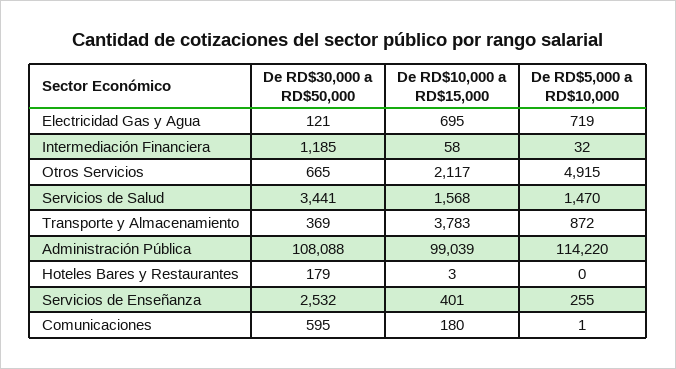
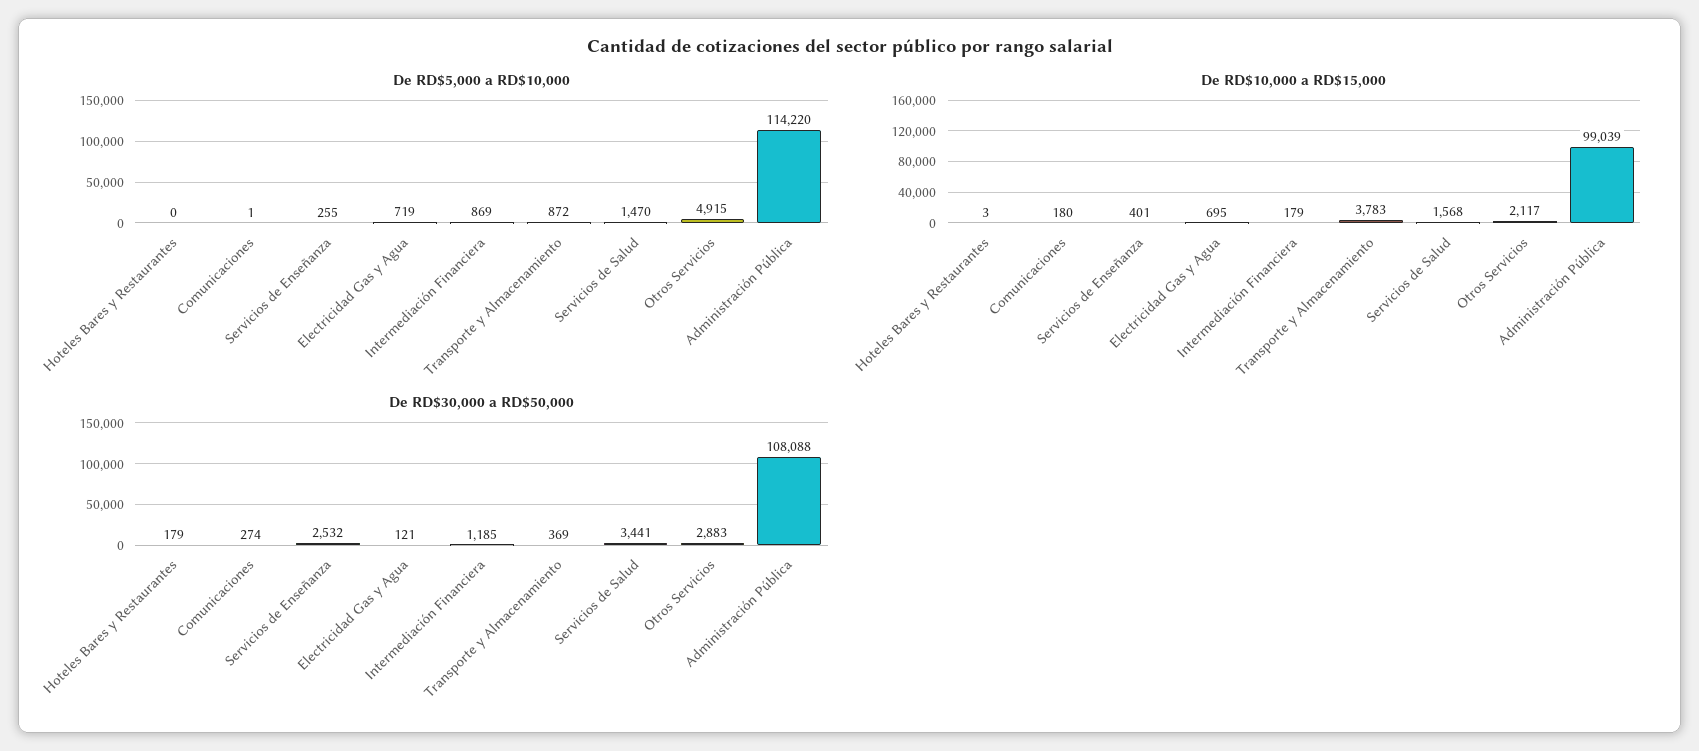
  {
    "De RD$30,000 a RD$50,000": {
      "Electricidad Gas y Agua": 121,
      "Intermediación Financiera": 1185,
-     "Otros Servicios": 665,
+     "Otros Servicios": 2883,
      "Servicios de Salud": 3441,
      "Transporte y Almacenamiento": 369,
      "Administración Pública": 108088,
      "Hoteles Bares y Restaurantes": 179,
      "Servicios de Enseñanza": 2532,
-     "Comunicaciones": 595
+     "Comunicaciones": 274
    },
    "De RD$10,000 a RD$15,000": {
      "Electricidad Gas y Agua": 695,
-     "Intermediación Financiera": 58,
+     "Intermediación Financiera": 179,
      "Otros Servicios": 2117,
      "Servicios de Salud": 1568,
      "Transporte y Almacenamiento": 3783,
      "Administración Pública": 99039,
      "Hoteles Bares y Restaurantes": 3,
      "Servicios de Enseñanza": 401,
      "Comunicaciones": 180
    },
    "De RD$5,000 a RD$10,000": {
      "Electricidad Gas y Agua": 719,
-     "Intermediación Financiera": 32,
+     "Intermediación Financiera": 869,
      "Otros Servicios": 4915,
      "Servicios de Salud": 1470,
      "Transporte y Almacenamiento": 872,
      "Administración Pública": 114220,
      "Hoteles Bares y Restaurantes": 0,
      "Servicios de Enseñanza": 255,
      "Comunicaciones": 1
    }
  }

